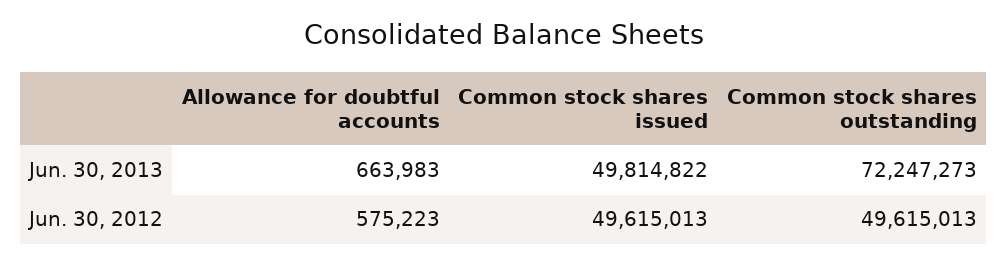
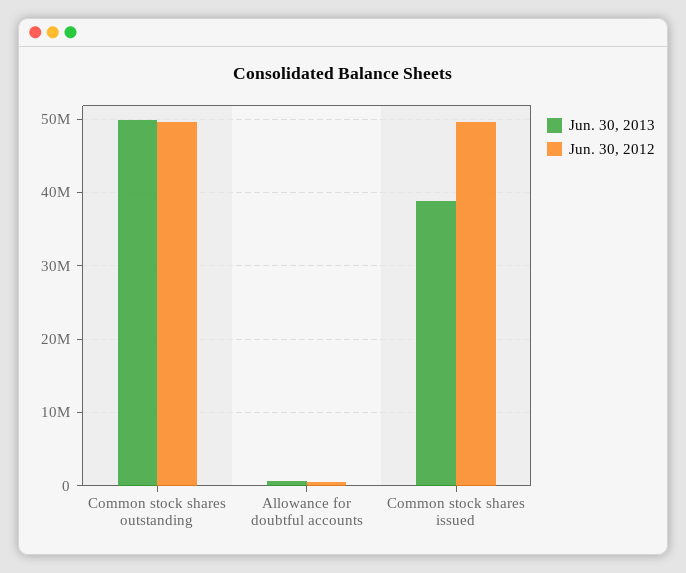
  {
    "Jun. 30, 2013": {
      "Allowance for doubtful accounts": 663983,
-     "Common stock shares issued": 49814822,
+     "Common stock shares issued": 39000000,
-     "Common stock shares outstanding": 72247273
+     "Common stock shares outstanding": 50000000
    },
    "Jun. 30, 2012": {
      "Allowance for doubtful accounts": 575223,
      "Common stock shares issued": 49615013,
      "Common stock shares outstanding": 49615013
    }
  }

